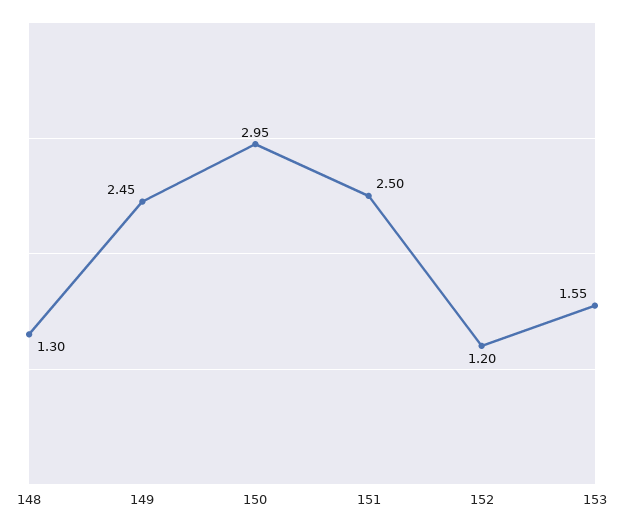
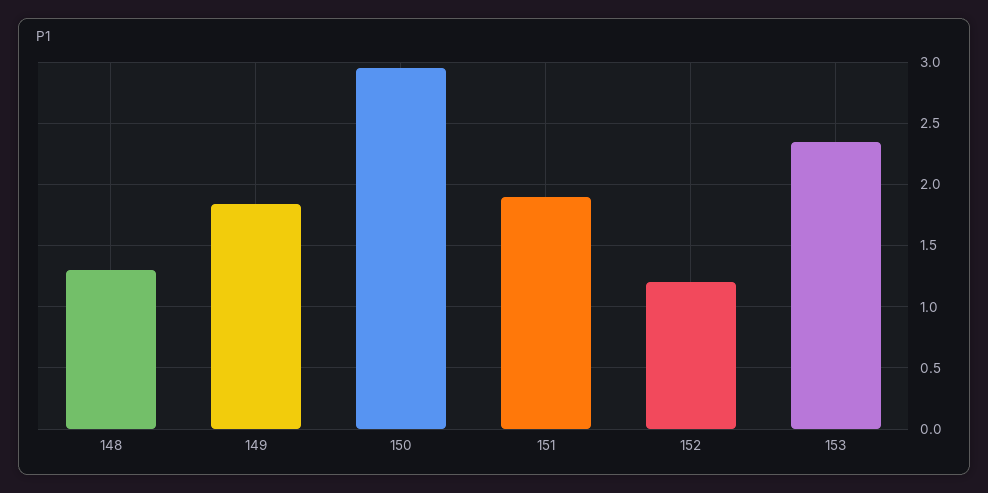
  {
    "148": 1.3,
-   "149": 2.45,
+   "149": 1.85,
    "150": 2.95,
-   "151": 2.5,
+   "151": 1.9,
    "152": 1.2,
-   "153": 1.55
+   "153": 2.35
  }

